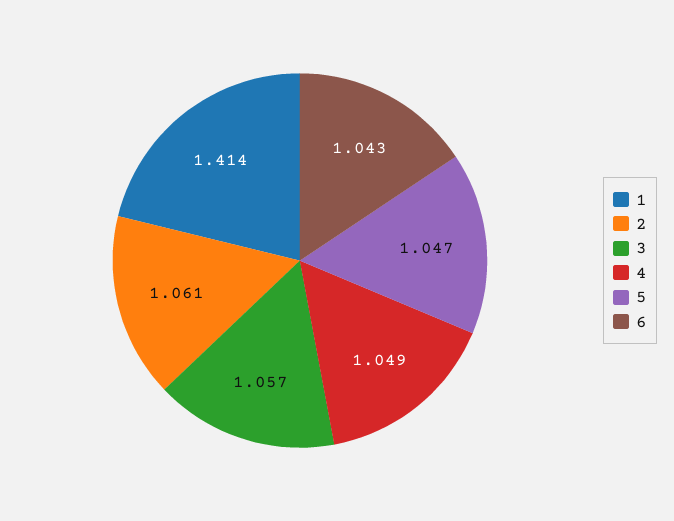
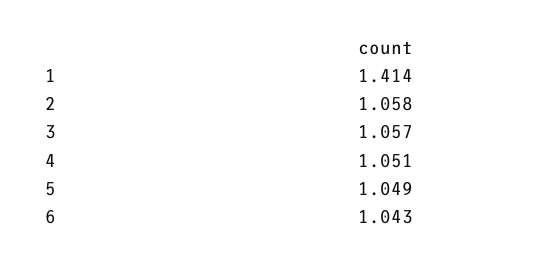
  {
    "1": 1.414,
-   "2": 1.061,
+   "2": 1.058,
    "3": 1.057,
-   "4": 1.049,
+   "4": 1.051,
-   "5": 1.047,
+   "5": 1.049,
    "6": 1.043
  }

